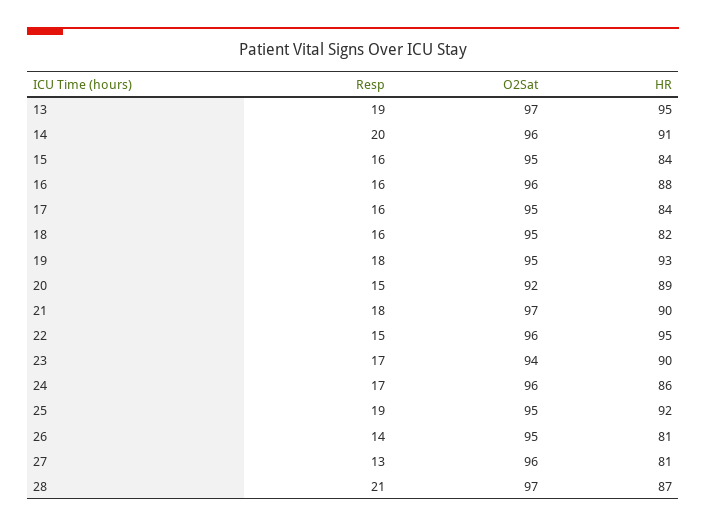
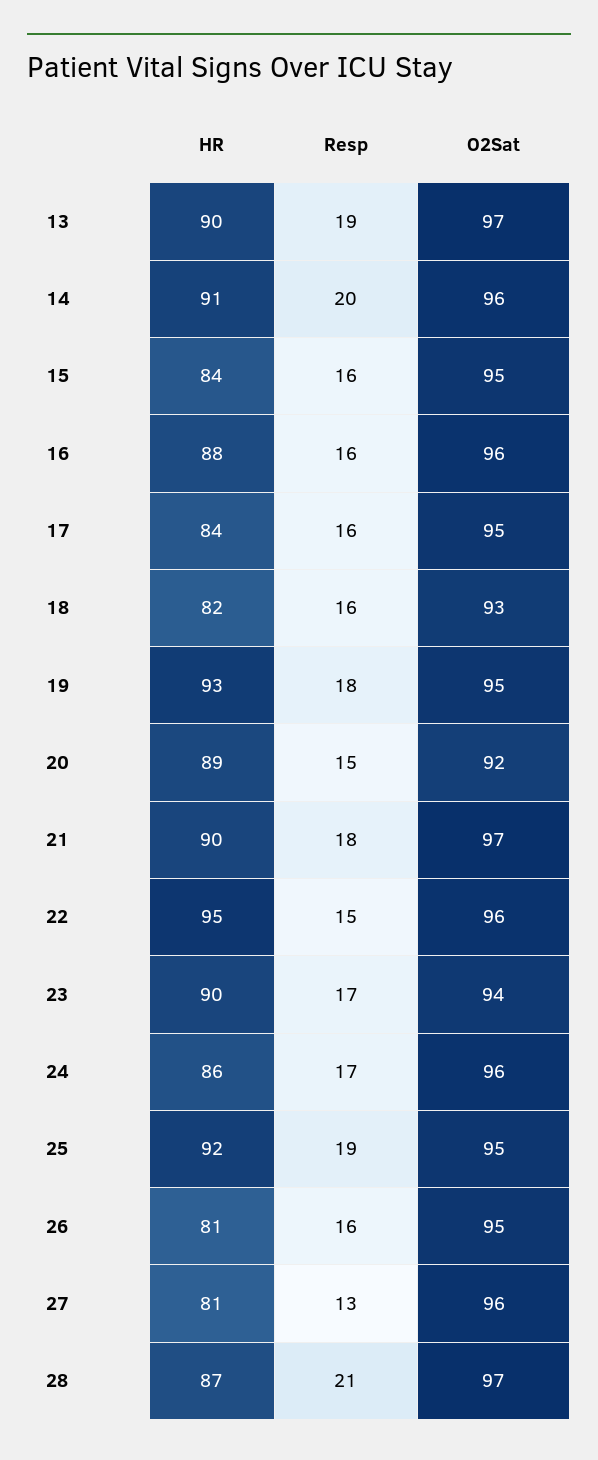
  {
    "Resp": {
      "13": 19,
      "14": 20,
      "15": 16,
      "16": 16,
      "17": 16,
      "18": 16,
      "19": 18,
      "20": 15,
      "21": 18,
      "22": 15,
      "23": 17,
      "24": 17,
      "25": 19,
-     "26": 14,
+     "26": 16,
      "27": 13,
      "28": 21
    },
    "O2Sat": {
      "13": 97,
      "14": 96,
      "15": 95,
      "16": 96,
      "17": 95,
-     "18": 95,
+     "18": 93,
      "19": 95,
      "20": 92,
      "21": 97,
      "22": 96,
      "23": 94,
      "24": 96,
      "25": 95,
      "26": 95,
      "27": 96,
      "28": 97
    },
    "HR": {
-     "13": 95,
+     "13": 90,
      "14": 91,
      "15": 84,
      "16": 88,
      "17": 84,
      "18": 82,
      "19": 93,
      "20": 89,
      "21": 90,
      "22": 95,
      "23": 90,
      "24": 86,
      "25": 92,
      "26": 81,
      "27": 81,
      "28": 87
    }
  }

